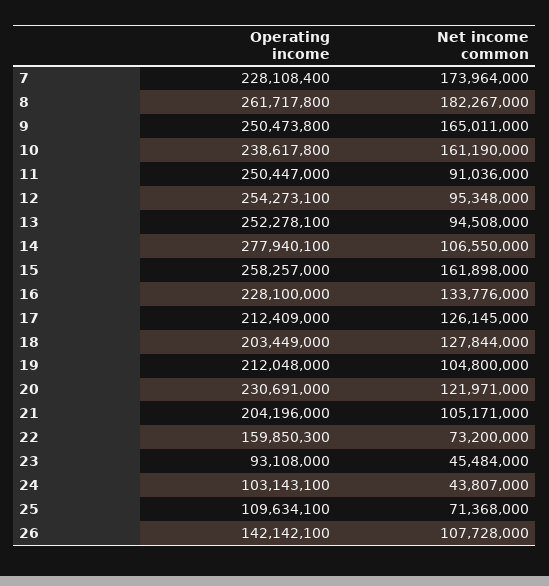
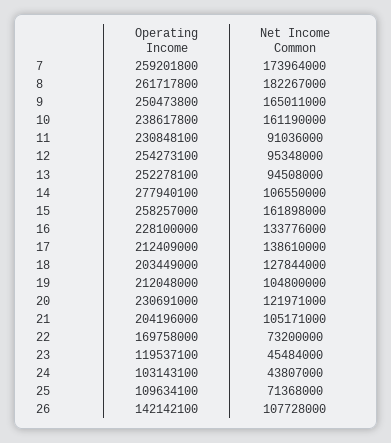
  {
    "Operating income": {
-     "7": 228108400,
+     "7": 259201800,
      "8": 261717800,
      "9": 250473800,
      "10": 238617800,
-     "11": 250447000,
+     "11": 230848100,
      "12": 254273100,
      "13": 252278100,
      "14": 277940100,
      "15": 258257000,
      "16": 228100000,
      "17": 212409000,
      "18": 203449000,
      "19": 212048000,
      "20": 230691000,
      "21": 204196000,
-     "22": 159850300,
+     "22": 169758000,
-     "23": 93108000,
+     "23": 119537100,
      "24": 103143100,
      "25": 109634100,
      "26": 142142100
    },
    "Net income common": {
      "7": 173964000,
      "8": 182267000,
      "9": 165011000,
      "10": 161190000,
      "11": 91036000,
      "12": 95348000,
      "13": 94508000,
      "14": 106550000,
      "15": 161898000,
      "16": 133776000,
-     "17": 126145000,
+     "17": 138610000,
      "18": 127844000,
      "19": 104800000,
      "20": 121971000,
      "21": 105171000,
      "22": 73200000,
      "23": 45484000,
      "24": 43807000,
      "25": 71368000,
      "26": 107728000
    }
  }

